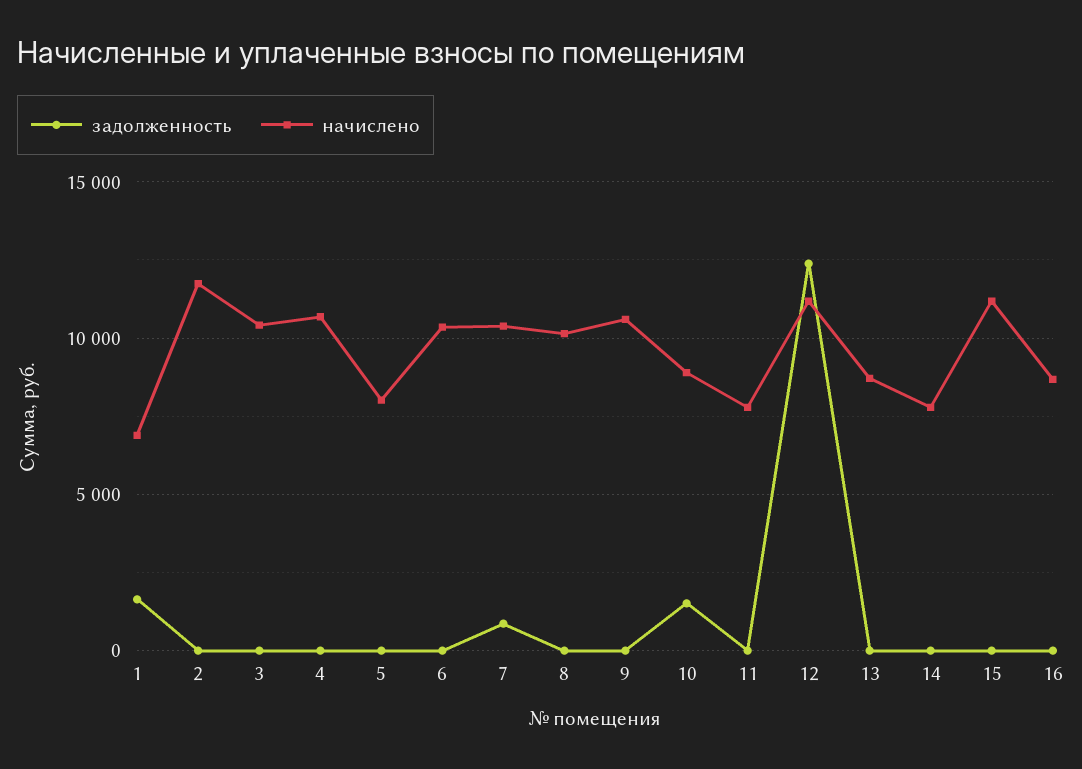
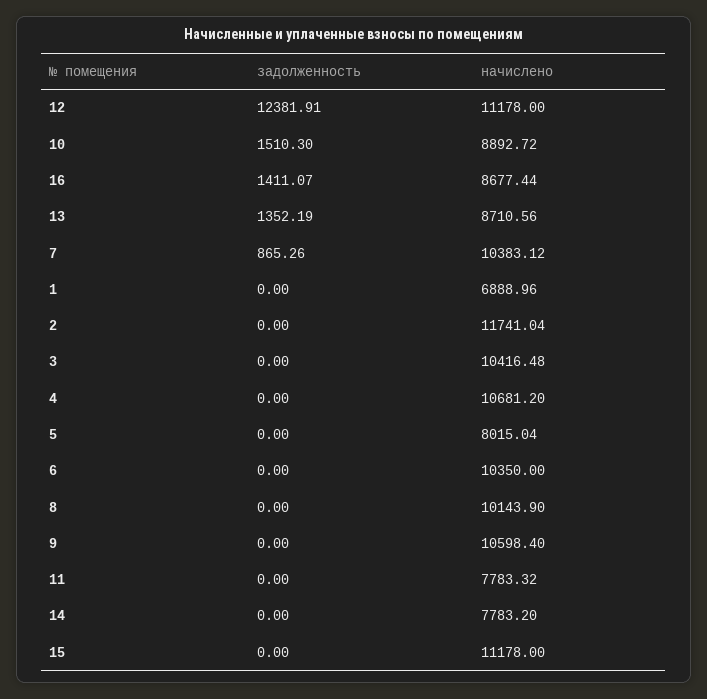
  {
    "задолженность": {
-     "1": 1500,
+     "1": 0,
      "2": 0,
      "3": 0,
      "4": 0,
      "5": 0,
      "6": 0,
      "7": 865.26,
      "8": 0,
      "9": 0,
      "10": 1510.3,
      "11": 0,
      "12": 12381.91,
-     "13": 0,
+     "13": 1352.19,
      "14": 0,
      "15": 0,
-     "16": 0
+     "16": 1411.07
    },
    "начислено": {
      "1": 6888.96,
      "2": 11741.04,
      "3": 10416.48,
      "4": 10681.2,
      "5": 8015.04,
      "6": 10350,
      "7": 10383.12,
      "8": 10143.9,
      "9": 10598.4,
      "10": 8892.72,
      "11": 7783.32,
      "12": 11178,
      "13": 8710.56,
      "14": 7783.2,
      "15": 11178,
      "16": 8677.44
    }
  }

